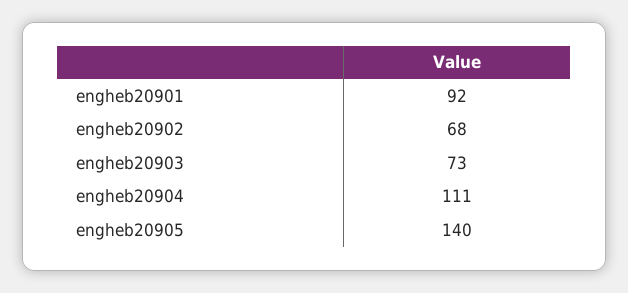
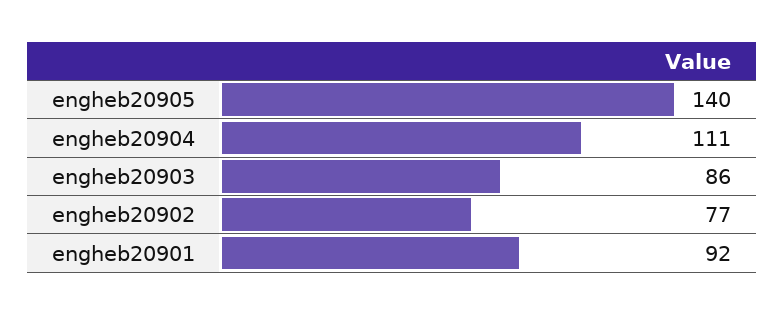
  {
    "engheb20901": 92,
-   "engheb20902": 68,
+   "engheb20902": 77,
-   "engheb20903": 73,
+   "engheb20903": 86,
    "engheb20904": 111,
    "engheb20905": 140
  }

